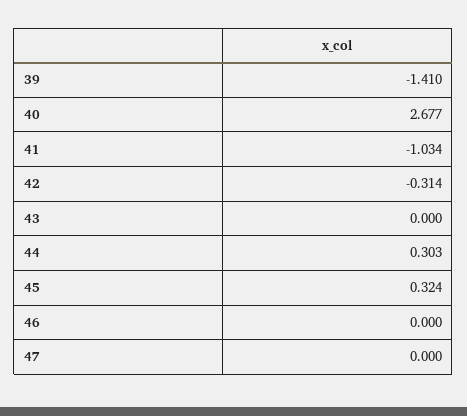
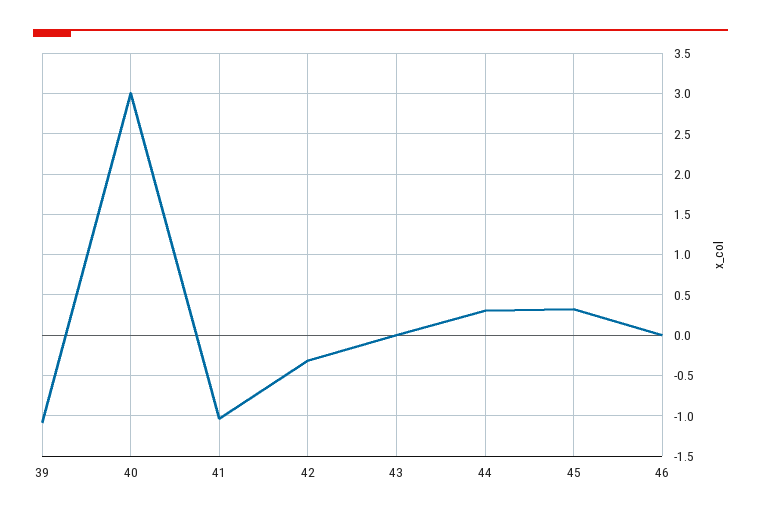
  {
-   "39": -1.41,
+   "39": -1.1,
-   "40": 2.677,
+   "40": 3,
    "41": -1.034,
    "42": -0.314,
    "43": 0,
    "44": 0.303,
    "45": 0.324,
-   "46": 0,
+   "46": 0
-   "47": 0
  }

